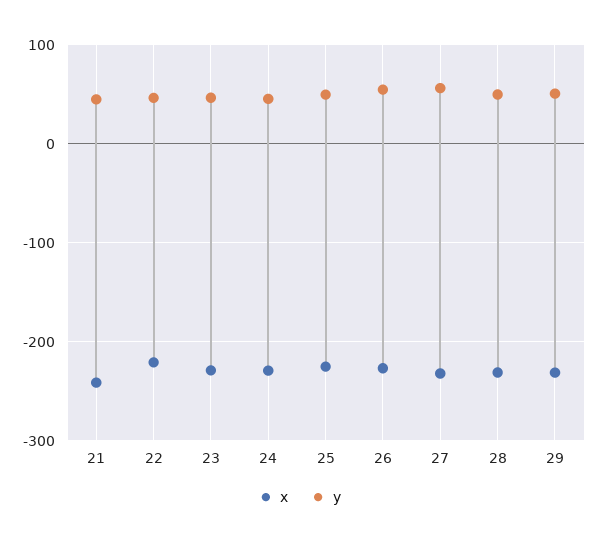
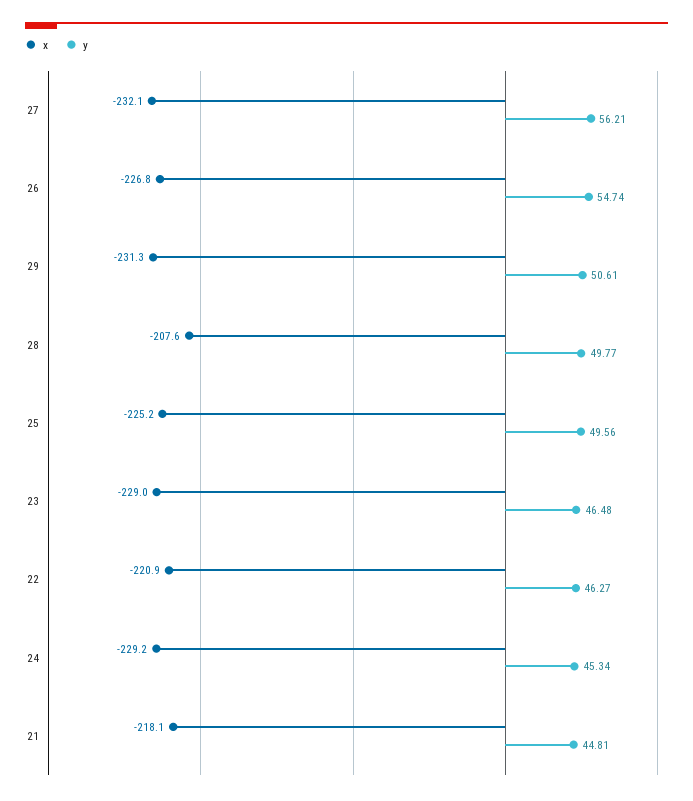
  {
    "x": {
-     "21": -240,
+     "21": -218.1,
      "22": -220.9,
      "23": -229,
      "24": -229.2,
      "25": -225.2,
      "26": -226.8,
      "27": -232.1,
-     "28": -230,
+     "28": -207.6,
      "29": -231.3
    },
    "y": {
      "21": 44.81,
      "22": 46.27,
      "23": 46.48,
      "24": 45.34,
      "25": 49.56,
      "26": 54.74,
      "27": 56.21,
      "28": 49.77,
      "29": 50.61
    }
  }

